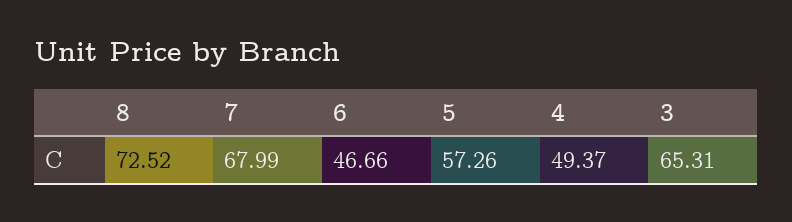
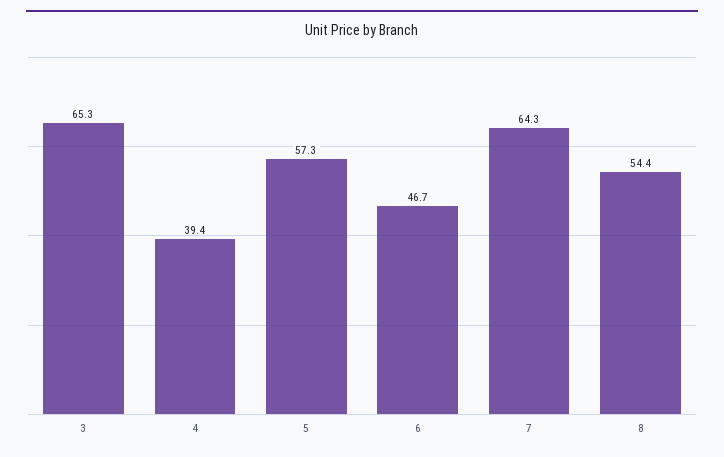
  {
-   "8": 72.52,
+   "8": 54.4,
-   "7": 67.99,
+   "7": 64.3,
    "6": 46.66,
    "5": 57.26,
-   "4": 49.37,
+   "4": 39.4,
    "3": 65.31
  }

